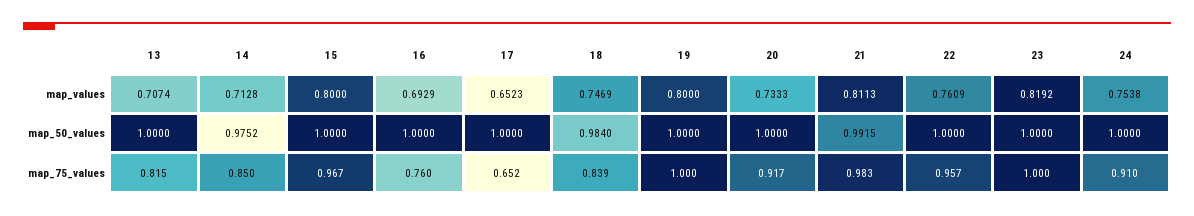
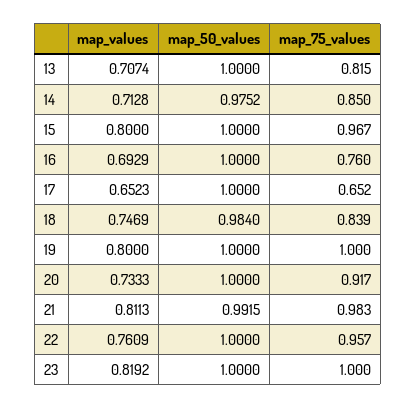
  {
    "13": {
      "map_values": 0.7074,
      "map_50_values": 1,
      "map_75_values": 0.815
    },
    "14": {
      "map_values": 0.7128,
      "map_50_values": 0.9752,
      "map_75_values": 0.85
    },
    "15": {
      "map_values": 0.8,
      "map_50_values": 1,
      "map_75_values": 0.967
    },
    "16": {
      "map_values": 0.6929,
      "map_50_values": 1,
      "map_75_values": 0.76
    },
    "17": {
      "map_values": 0.6523,
      "map_50_values": 1,
      "map_75_values": 0.652
    },
    "18": {
      "map_values": 0.7469,
      "map_50_values": 0.984,
      "map_75_values": 0.839
    },
    "19": {
      "map_values": 0.8,
      "map_50_values": 1,
      "map_75_values": 1
    },
    "20": {
      "map_values": 0.7333,
      "map_50_values": 1,
      "map_75_values": 0.917
    },
    "21": {
      "map_values": 0.8113,
      "map_50_values": 0.9915,
      "map_75_values": 0.983
    },
    "22": {
      "map_values": 0.7609,
      "map_50_values": 1,
      "map_75_values": 0.957
    },
    "23": {
      "map_values": 0.8192,
      "map_50_values": 1,
      "map_75_values": 1
-   },
+   }
-   "24": {
-     "map_values": 0.7538,
-     "map_50_values": 1,
-     "map_75_values": 0.91
-   }
  }

